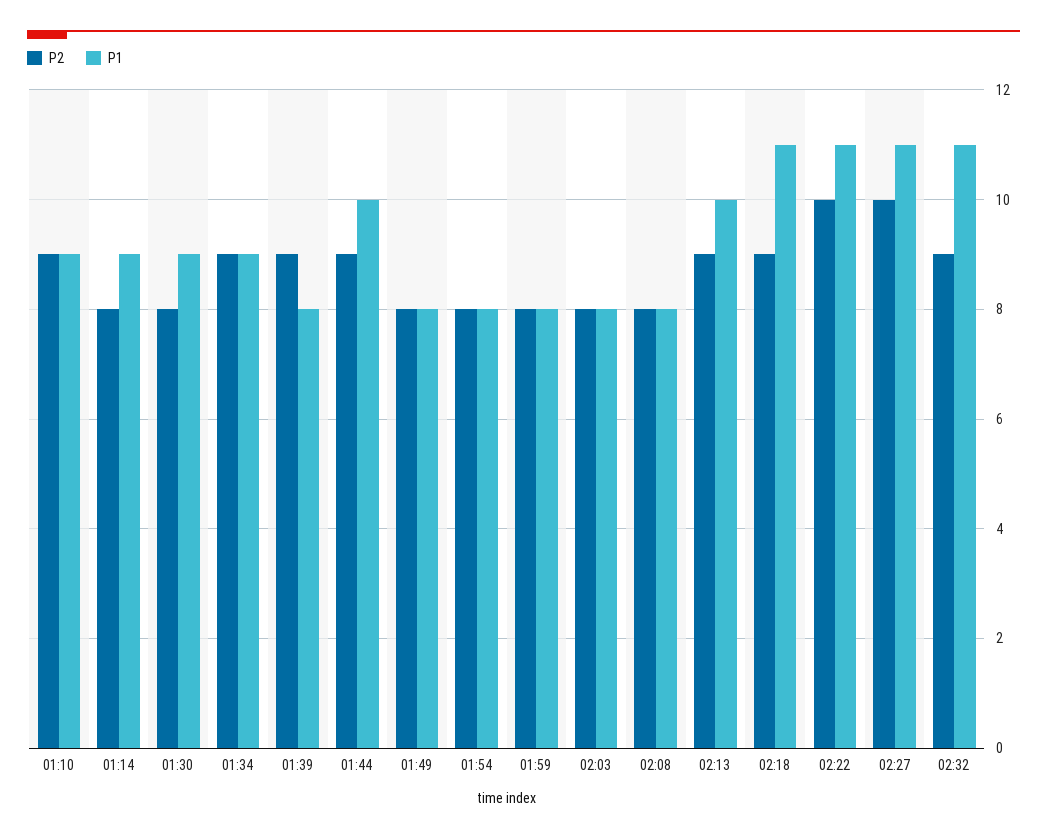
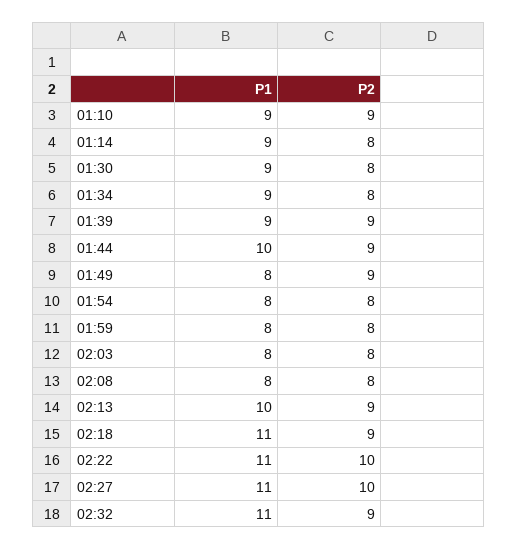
  {
    "P2": {
      "01:10": 9,
      "01:14": 8,
      "01:30": 8,
-     "01:34": 9,
+     "01:34": 8,
      "01:39": 9,
      "01:44": 9,
-     "01:49": 8,
+     "01:49": 9,
      "01:54": 8,
      "01:59": 8,
      "02:03": 8,
      "02:08": 8,
      "02:13": 9,
      "02:18": 9,
      "02:22": 10,
      "02:27": 10,
      "02:32": 9
    },
    "P1": {
      "01:10": 9,
      "01:14": 9,
      "01:30": 9,
      "01:34": 9,
-     "01:39": 8,
+     "01:39": 9,
      "01:44": 10,
      "01:49": 8,
      "01:54": 8,
      "01:59": 8,
      "02:03": 8,
      "02:08": 8,
      "02:13": 10,
      "02:18": 11,
      "02:22": 11,
      "02:27": 11,
      "02:32": 11
    }
  }

